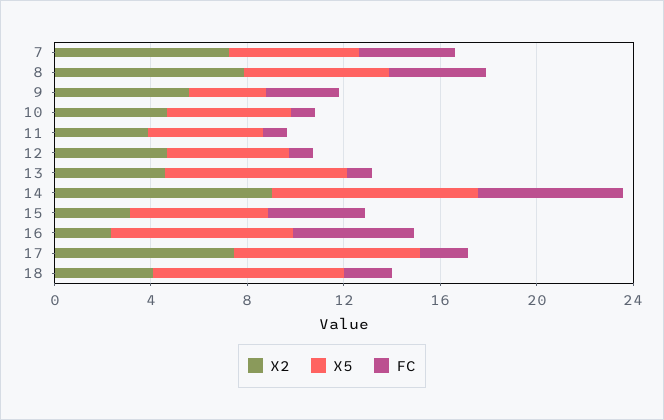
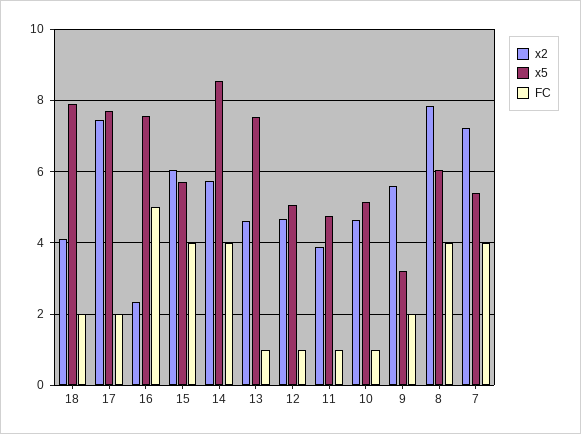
  {
    "X2": {
      "7": 7.2,
      "8": 7.8,
      "9": 5.6,
      "10": 4.6,
      "11": 3.8,
      "12": 4.6,
      "13": 4.6,
-     "14": 9,
+     "14": 5.8,
-     "15": 3,
+     "15": 6,
      "16": 2.4,
      "17": 7.4,
      "18": 4.2
    },
    "X5": {
      "7": 5.4,
      "8": 6,
      "9": 3.2,
      "10": 5.2,
      "11": 4.8,
      "12": 5,
      "13": 7.6,
      "14": 8.6,
      "15": 5.8,
      "16": 7.6,
      "17": 7.6,
      "18": 7.8
    },
    "FC": {
      "7": 4,
      "8": 4,
-     "9": 3,
+     "9": 2,
      "10": 1,
      "11": 1,
      "12": 1,
      "13": 1,
-     "14": 6,
+     "14": 4,
      "15": 4,
      "16": 5,
      "17": 2,
      "18": 2
    }
  }

